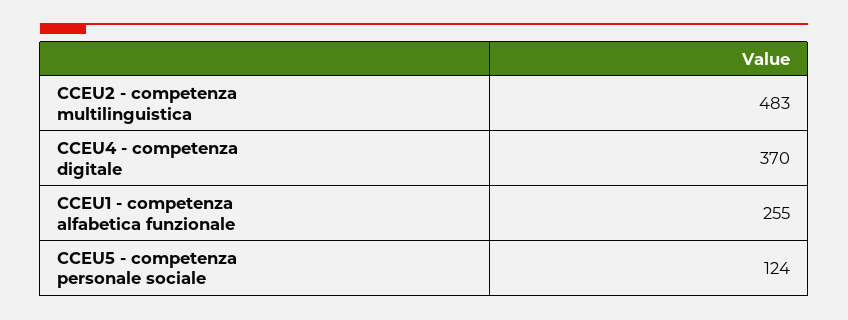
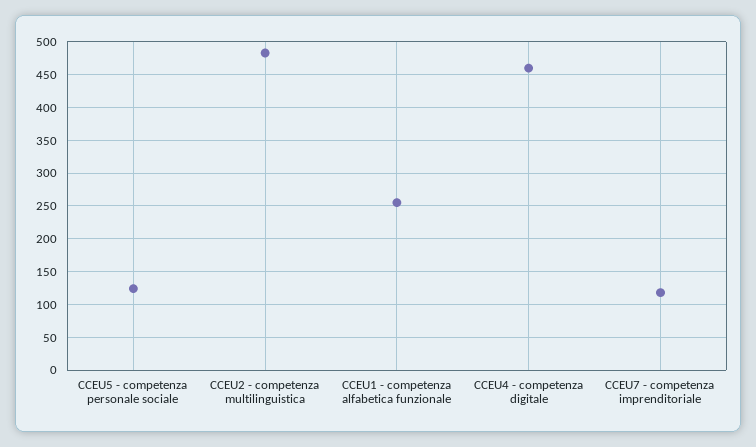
  {
    "CCEU2 - competenza multilinguistica": 483,
-   "CCEU4 - competenza digitale": 370,
+   "CCEU4 - competenza digitale": 460,
    "CCEU1 - competenza alfabetica funzionale": 255,
-   "CCEU5 - competenza personale sociale": 124
+   "CCEU5 - competenza personale sociale": 124,
+   "CCEU7 - competenza imprenditoriale": 120
  }

